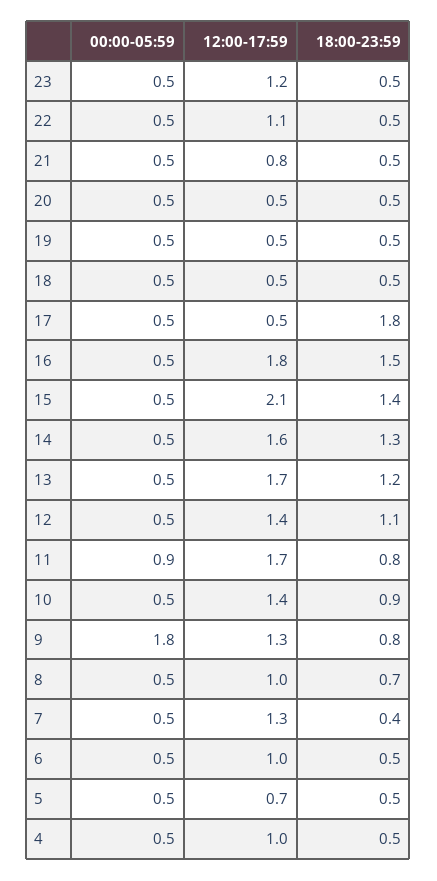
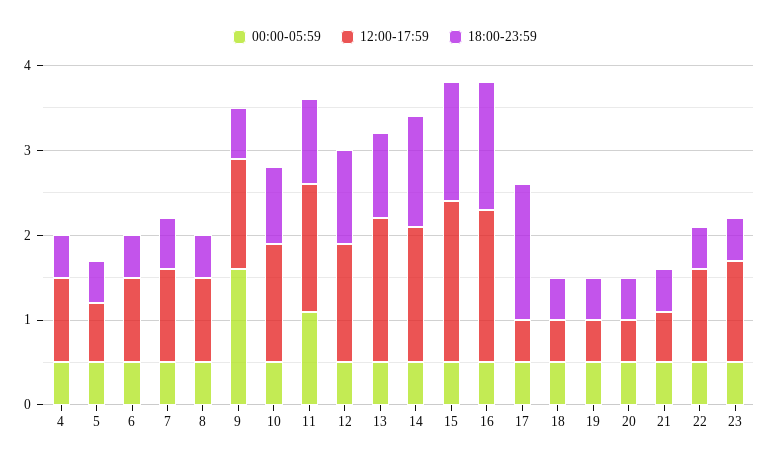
  {
    "00:00-05:59": {
      "23": 0.5,
      "22": 0.5,
      "21": 0.5,
      "20": 0.5,
      "19": 0.5,
      "18": 0.5,
      "17": 0.5,
      "16": 0.5,
      "15": 0.5,
      "14": 0.5,
      "13": 0.5,
      "12": 0.5,
-     "11": 0.9,
+     "11": 1.1,
      "10": 0.5,
-     "9": 1.8,
+     "9": 1.6,
      "8": 0.5,
      "7": 0.5,
      "6": 0.5,
      "5": 0.5,
      "4": 0.5
    },
    "12:00-17:59": {
      "23": 1.2,
      "22": 1.1,
-     "21": 0.8,
+     "21": 0.6,
      "20": 0.5,
      "19": 0.5,
      "18": 0.5,
      "17": 0.5,
      "16": 1.8,
-     "15": 2.1,
+     "15": 1.9,
      "14": 1.6,
      "13": 1.7,
      "12": 1.4,
-     "11": 1.7,
+     "11": 1.5,
      "10": 1.4,
      "9": 1.3,
      "8": 1,
-     "7": 1.3,
+     "7": 1.1,
      "6": 1,
      "5": 0.7,
      "4": 1
    },
    "18:00-23:59": {
      "23": 0.5,
      "22": 0.5,
      "21": 0.5,
      "20": 0.5,
      "19": 0.5,
      "18": 0.5,
-     "17": 1.8,
+     "17": 1.6,
      "16": 1.5,
      "15": 1.4,
      "14": 1.3,
-     "13": 1.2,
+     "13": 1,
      "12": 1.1,
-     "11": 0.8,
+     "11": 1,
      "10": 0.9,
-     "9": 0.8,
+     "9": 0.6,
-     "8": 0.7,
+     "8": 0.5,
-     "7": 0.4,
+     "7": 0.6,
      "6": 0.5,
      "5": 0.5,
      "4": 0.5
    }
  }

